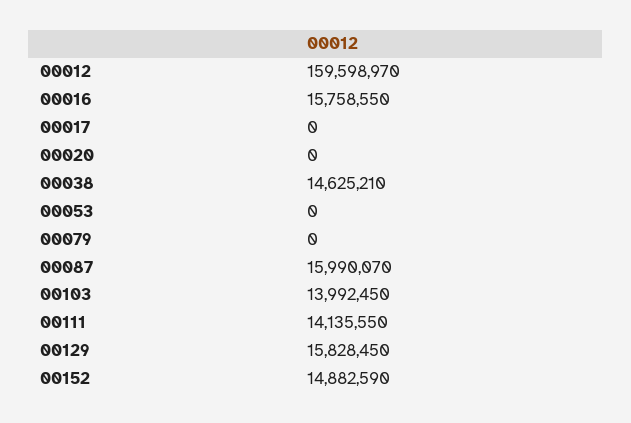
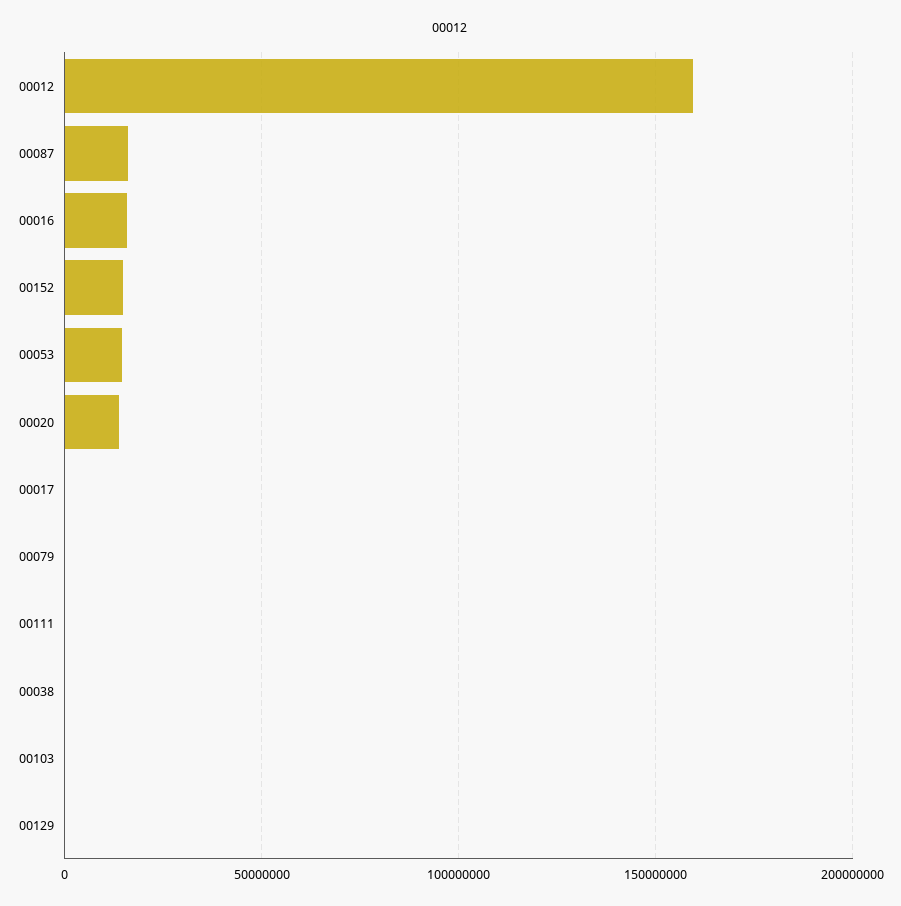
  {
    "00012": 159598970,
    "00016": 15758550,
    "00017": 0,
-   "00020": 0,
+   "00020": 15000000,
-   "00038": 14625210,
+   "00038": 0,
-   "00053": 0,
+   "00053": 15000000,
    "00079": 0,
    "00087": 15990070,
-   "00103": 13992450,
+   "00103": 0,
-   "00111": 14135550,
+   "00111": 0,
-   "00129": 15828450,
+   "00129": 0,
    "00152": 14882590
  }

